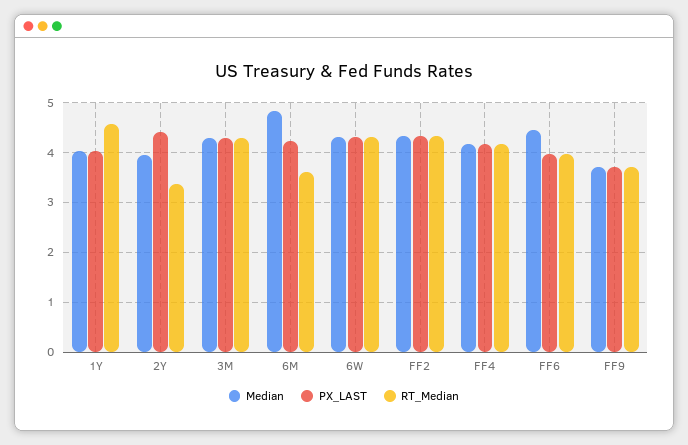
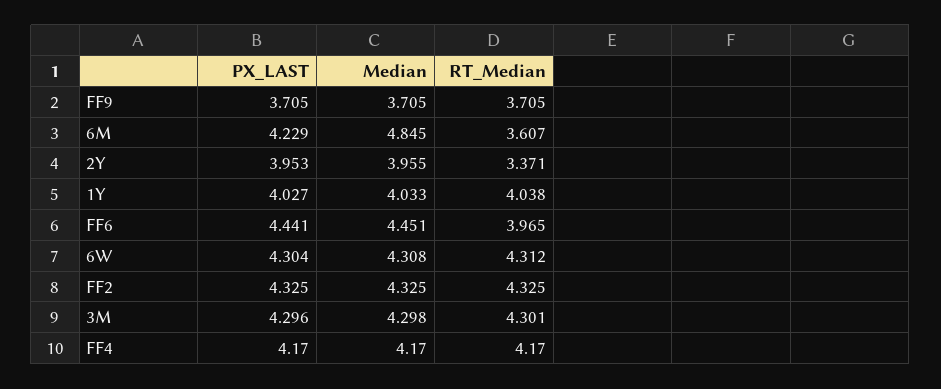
  {
    "Median": {
      "1Y": 4.033,
      "2Y": 3.955,
      "3M": 4.298,
      "6M": 4.845,
      "6W": 4.308,
      "FF2": 4.325,
      "FF4": 4.17,
      "FF6": 4.451,
      "FF9": 3.705
    },
    "PX_LAST": {
      "1Y": 4.027,
-     "2Y": 4.4,
+     "2Y": 3.953,
      "3M": 4.296,
      "6M": 4.229,
      "6W": 4.304,
      "FF2": 4.325,
      "FF4": 4.17,
-     "FF6": 4,
+     "FF6": 4.441,
      "FF9": 3.705
    },
    "RT_Median": {
-     "1Y": 4.6,
+     "1Y": 4.038,
      "2Y": 3.371,
      "3M": 4.301,
      "6M": 3.607,
      "6W": 4.312,
      "FF2": 4.325,
      "FF4": 4.17,
      "FF6": 3.965,
      "FF9": 3.705
    }
  }

